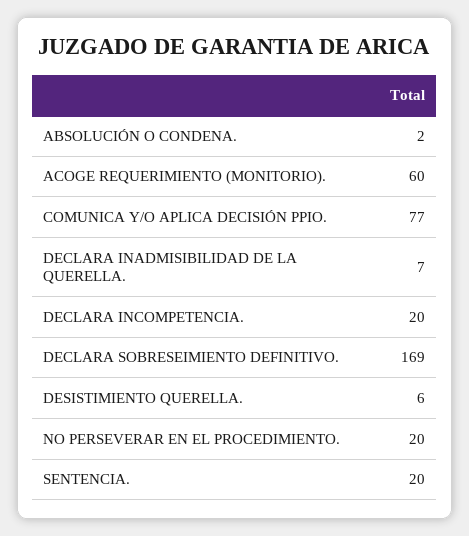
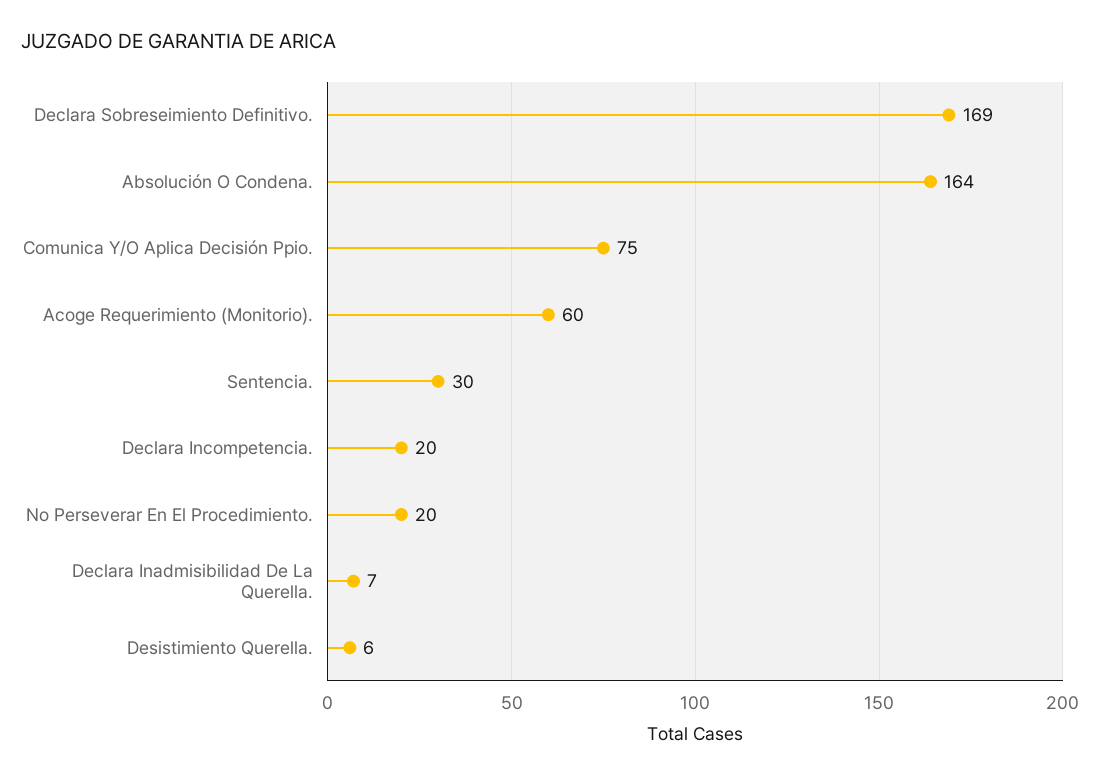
  {
-   "ABSOLUCIÓN O CONDENA.": 2,
+   "ABSOLUCIÓN O CONDENA.": 164,
    "ACOGE REQUERIMIENTO (MONITORIO).": 60,
-   "COMUNICA Y/O APLICA DECISIÓN PPIO.": 77,
+   "COMUNICA Y/O APLICA DECISIÓN PPIO.": 75,
    "DECLARA INADMISIBILIDAD DE LA QUERELLA.": 7,
    "DECLARA INCOMPETENCIA.": 20,
    "DECLARA SOBRESEIMIENTO DEFINITIVO.": 169,
    "DESISTIMIENTO QUERELLA.": 6,
    "NO PERSEVERAR EN EL PROCEDIMIENTO.": 20,
-   "SENTENCIA.": 20
+   "SENTENCIA.": 30
  }

